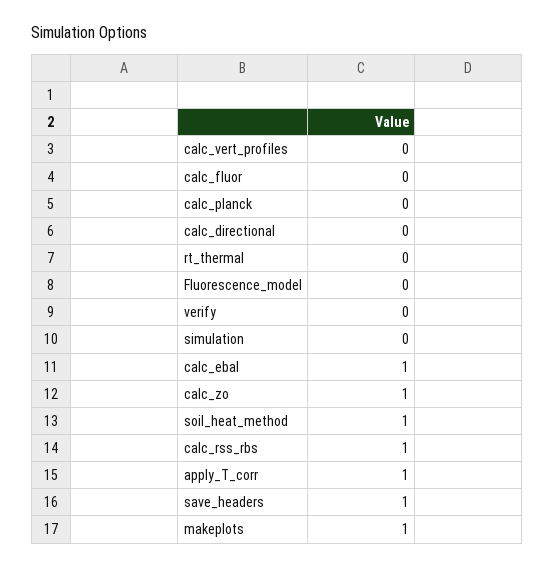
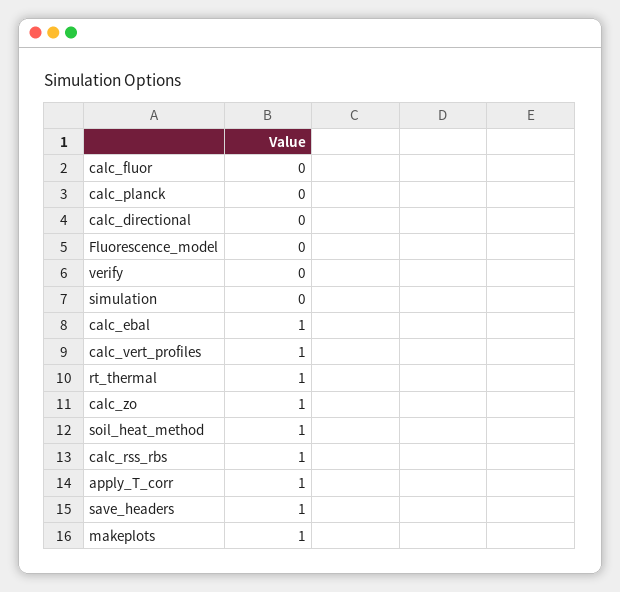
  {
-   "calc_vert_profiles": 0,
+   "calc_vert_profiles": 1,
    "calc_fluor": 0,
    "calc_planck": 0,
    "calc_directional": 0,
-   "rt_thermal": 0,
+   "rt_thermal": 1,
    "Fluorescence_model": 0,
    "verify": 0,
    "simulation": 0,
    "calc_ebal": 1,
    "calc_zo": 1,
    "soil_heat_method": 1,
    "calc_rss_rbs": 1,
    "apply_T_corr": 1,
    "save_headers": 1,
    "makeplots": 1
  }

